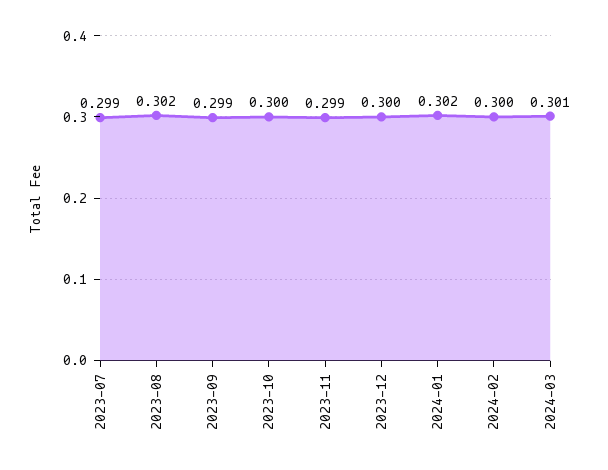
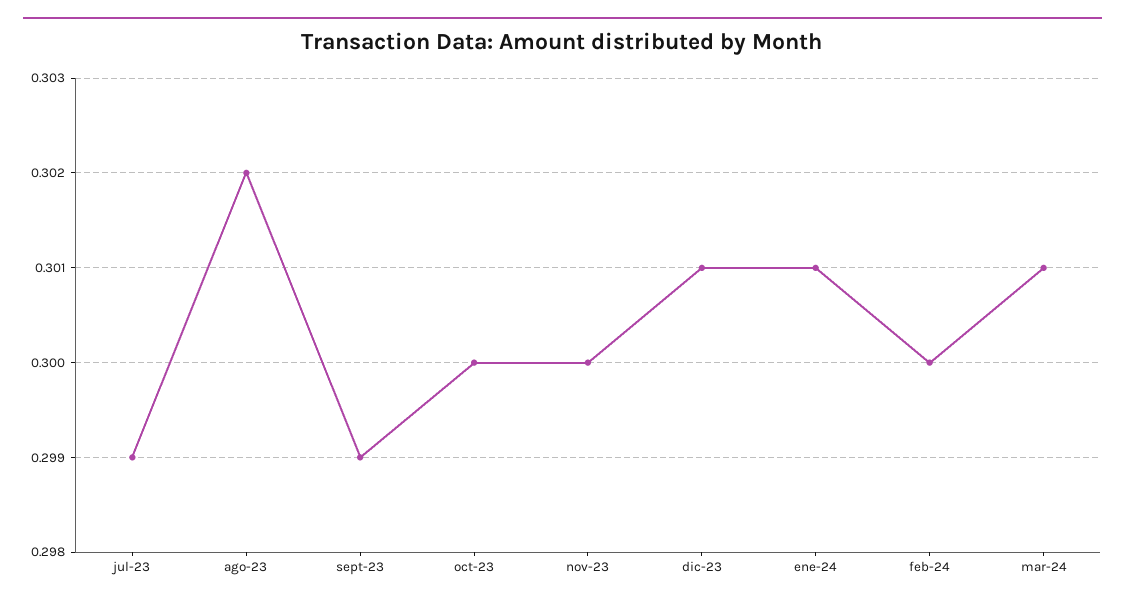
  {
    "2023-07": 0.299,
    "2023-08": 0.302,
    "2023-09": 0.299,
    "2023-10": 0.3,
-   "2023-11": 0.299,
+   "2023-11": 0.3,
-   "2023-12": 0.3,
+   "2023-12": 0.301,
-   "2024-01": 0.302,
+   "2024-01": 0.301,
    "2024-02": 0.3,
    "2024-03": 0.301
  }

